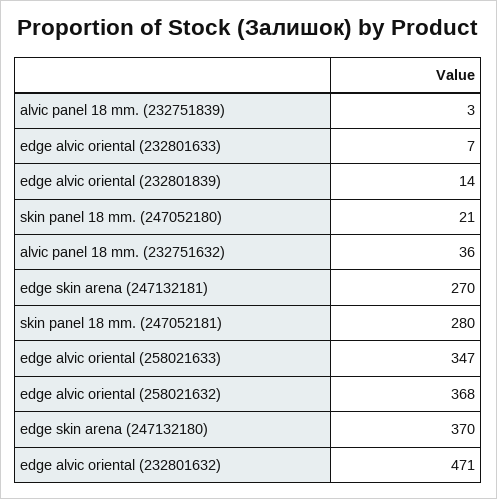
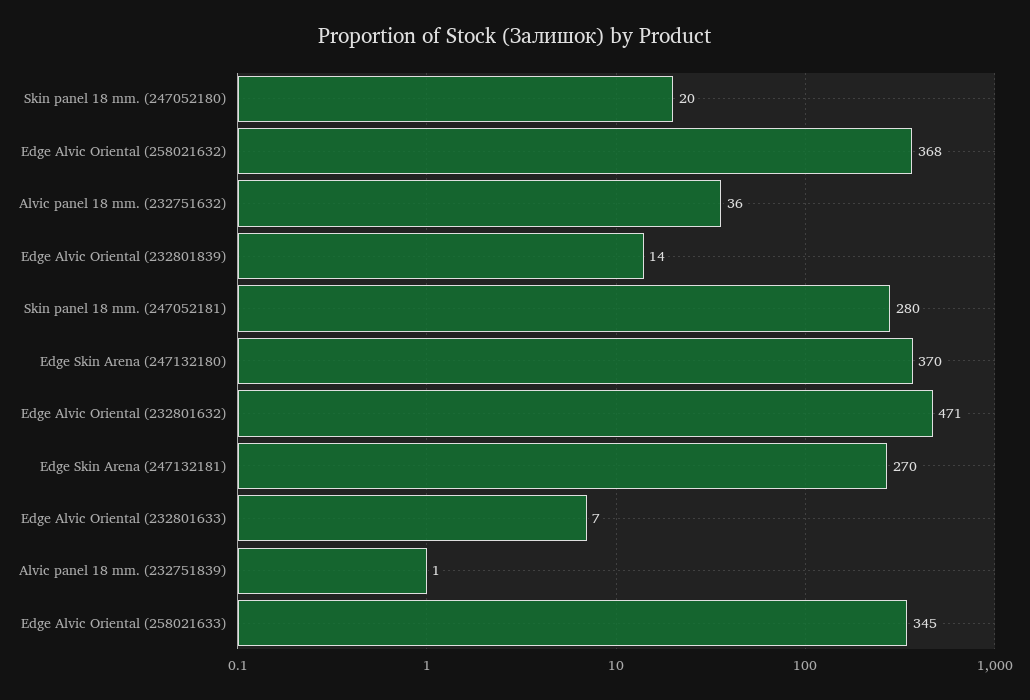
  {
-   "alvic panel 18 mm. (232751839)": 3,
+   "alvic panel 18 mm. (232751839)": 1,
    "edge alvic oriental (232801633)": 7,
    "edge alvic oriental (232801839)": 14,
-   "skin panel 18 mm. (247052180)": 21,
+   "skin panel 18 mm. (247052180)": 20,
    "alvic panel 18 mm. (232751632)": 36,
    "edge skin arena (247132181)": 270,
    "skin panel 18 mm. (247052181)": 280,
-   "edge alvic oriental (258021633)": 347,
+   "edge alvic oriental (258021633)": 345,
    "edge alvic oriental (258021632)": 368,
    "edge skin arena (247132180)": 370,
    "edge alvic oriental (232801632)": 471
  }

